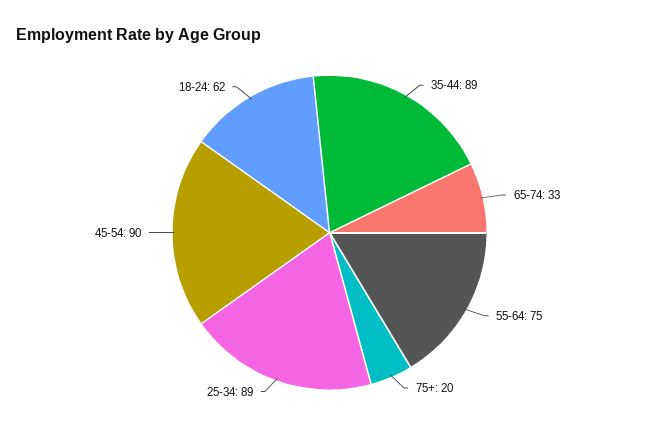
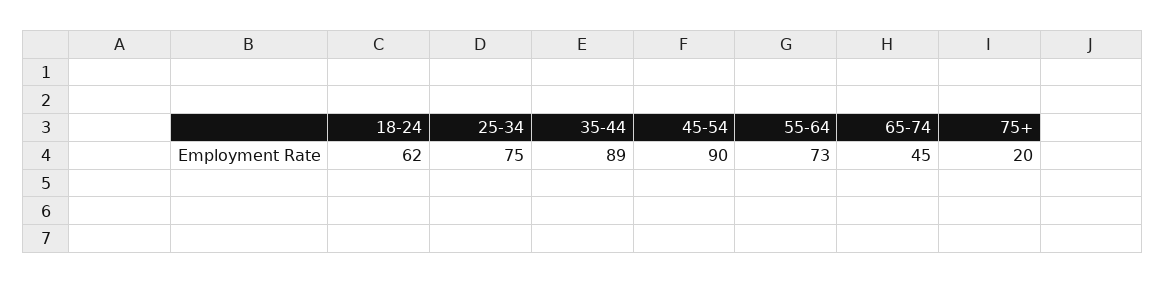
  {
    "35-44": 89,
-   "65-74": 33,
+   "65-74": 45,
-   "55-64": 75,
+   "55-64": 73,
    "75+": 20,
-   "25-34": 89,
+   "25-34": 75,
    "45-54": 90,
    "18-24": 62
  }

